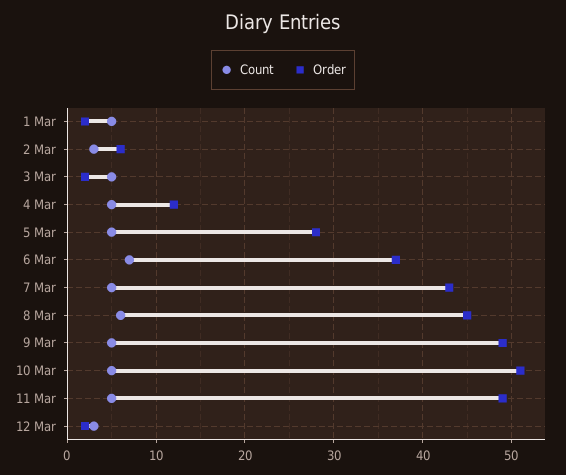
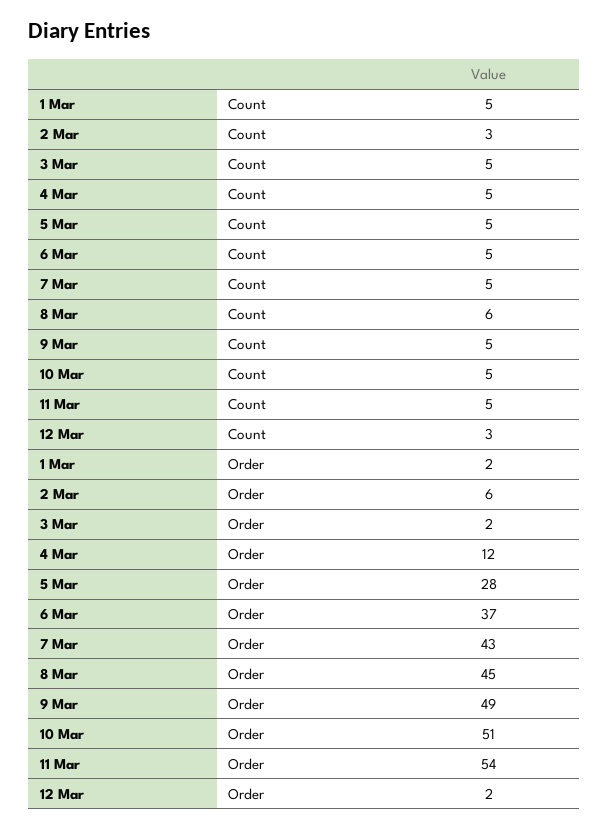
  {
    "Count": {
      "1 Mar": 5,
      "2 Mar": 3,
      "3 Mar": 5,
      "4 Mar": 5,
      "5 Mar": 5,
-     "6 Mar": 7,
+     "6 Mar": 5,
      "7 Mar": 5,
      "8 Mar": 6,
      "9 Mar": 5,
      "10 Mar": 5,
      "11 Mar": 5,
      "12 Mar": 3
    },
    "Order": {
      "1 Mar": 2,
      "2 Mar": 6,
      "3 Mar": 2,
      "4 Mar": 12,
      "5 Mar": 28,
      "6 Mar": 37,
      "7 Mar": 43,
      "8 Mar": 45,
      "9 Mar": 49,
      "10 Mar": 51,
-     "11 Mar": 49,
+     "11 Mar": 54,
      "12 Mar": 2
    }
  }

